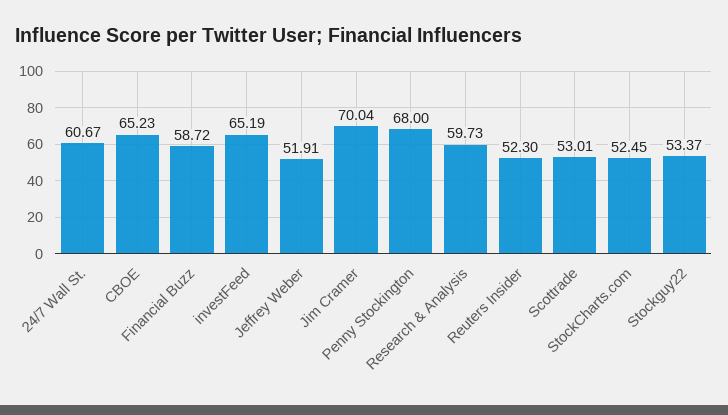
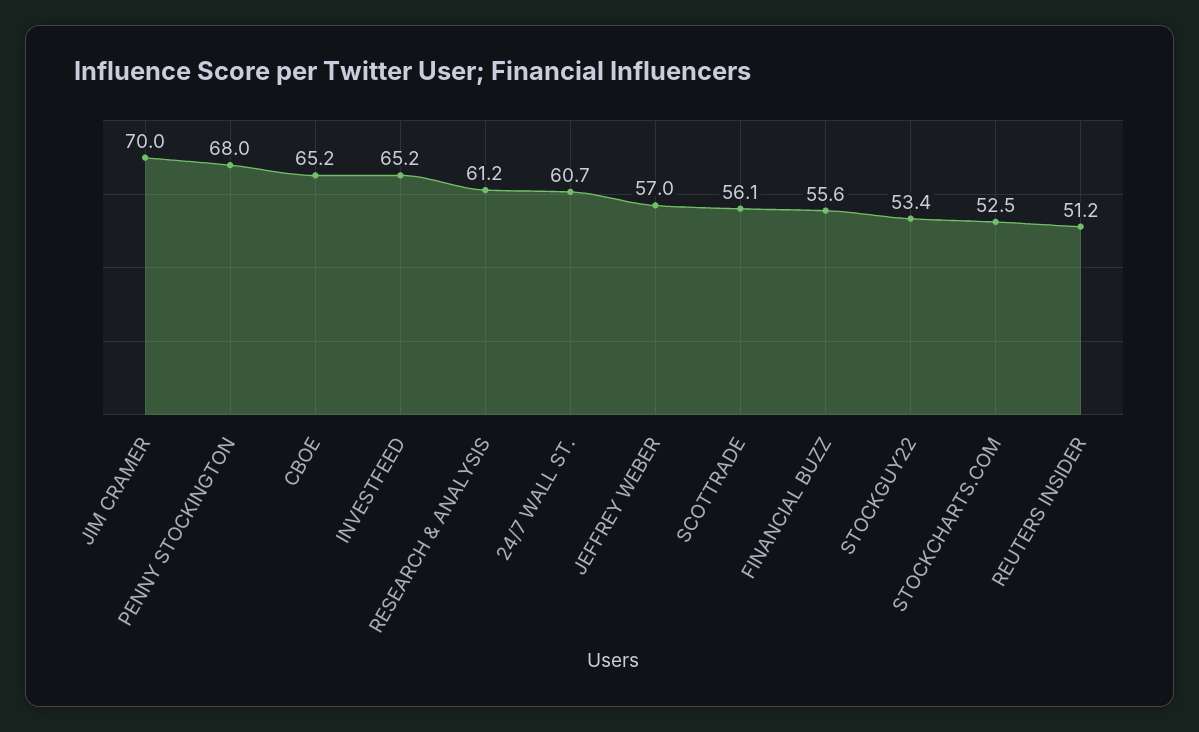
  {
    "24/7 Wall St.": 60.67,
    "CBOE": 65.23,
-   "Financial Buzz": 58.72,
+   "Financial Buzz": 55.6,
    "investFeed": 65.19,
-   "Jeffrey Weber": 51.91,
+   "Jeffrey Weber": 57,
    "Jim Cramer": 70.04,
    "Penny Stockington": 68,
-   "Research & Analysis": 59.73,
+   "Research & Analysis": 61.2,
-   "Reuters Insider": 52.3,
+   "Reuters Insider": 51.2,
-   "Scottrade": 53.01,
+   "Scottrade": 56.1,
    "StockCharts.com": 52.45,
    "Stockguy22": 53.37
  }

